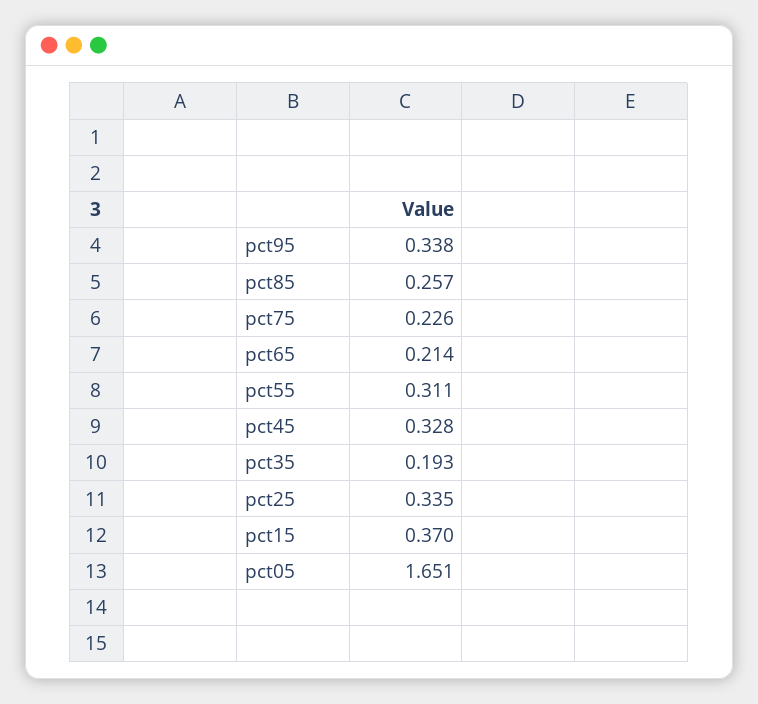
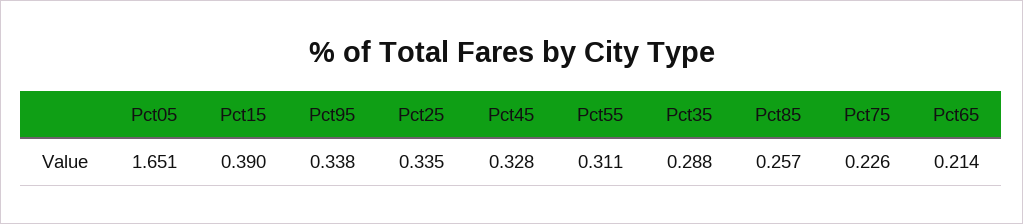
  {
    "pct95": 0.338,
    "pct85": 0.257,
    "pct75": 0.226,
    "pct65": 0.214,
    "pct55": 0.311,
    "pct45": 0.328,
-   "pct35": 0.193,
+   "pct35": 0.288,
    "pct25": 0.335,
-   "pct15": 0.37,
+   "pct15": 0.39,
    "pct05": 1.651
  }

